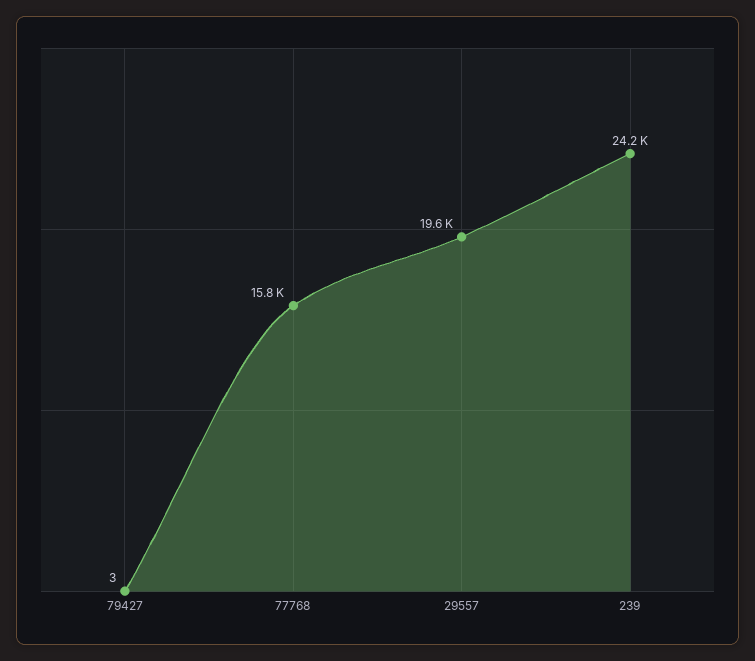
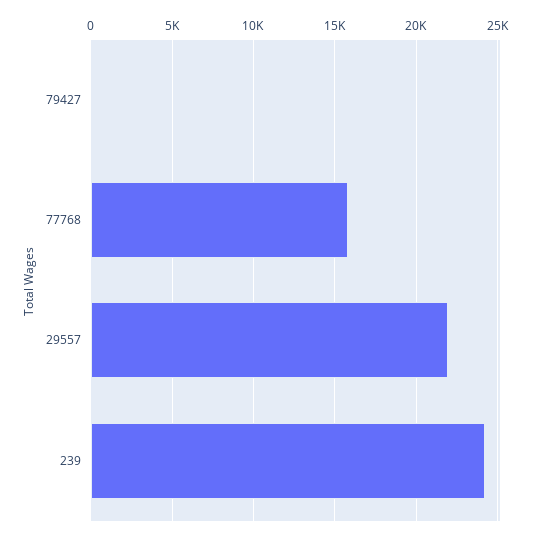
  {
    "79427": 3,
    "77768": 15800,
-   "29557": 19600,
+   "29557": 22000,
    "239": 24200
  }

